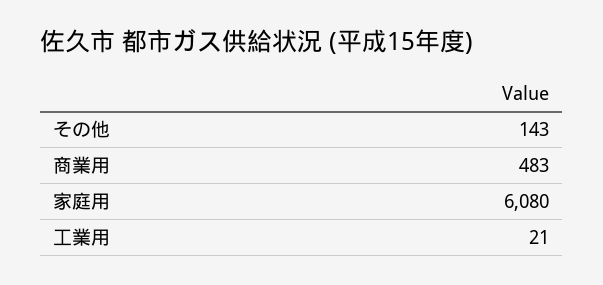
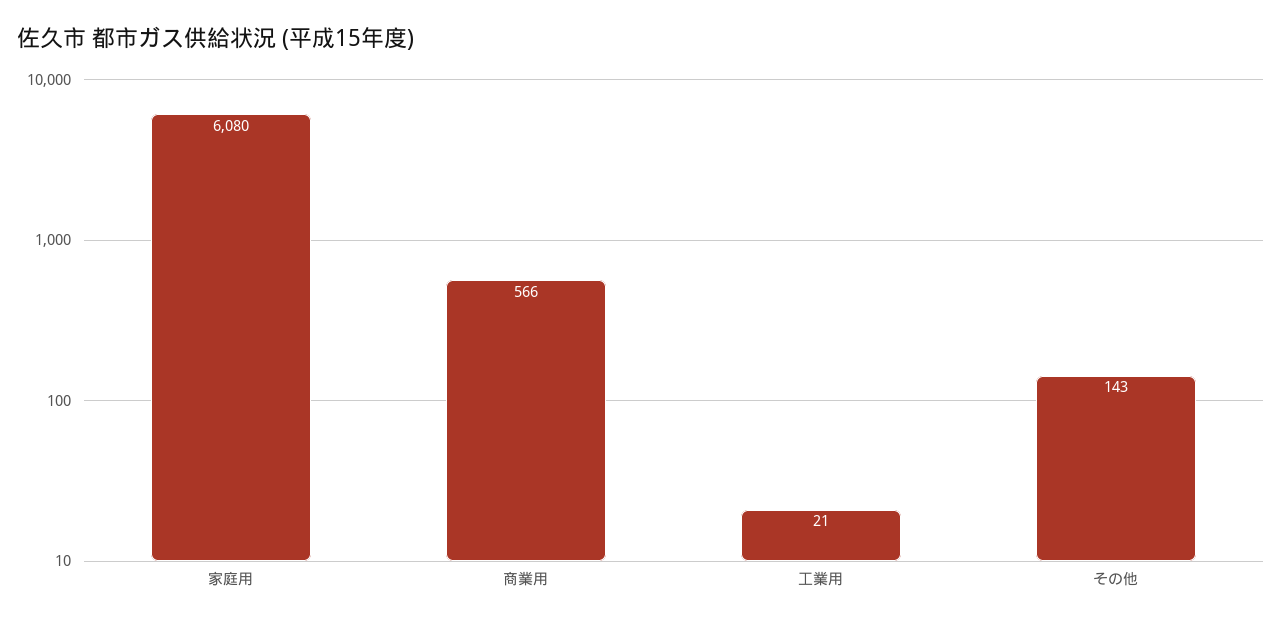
  {
    "その他": 143,
-   "商業用": 483,
+   "商業用": 566,
    "家庭用": 6080,
    "工業用": 21
  }

